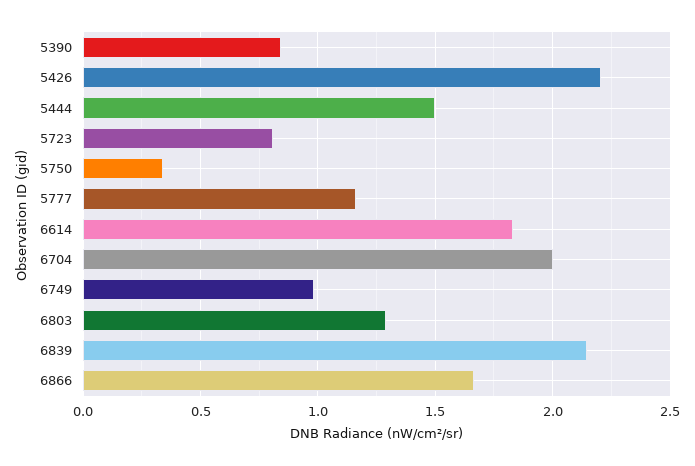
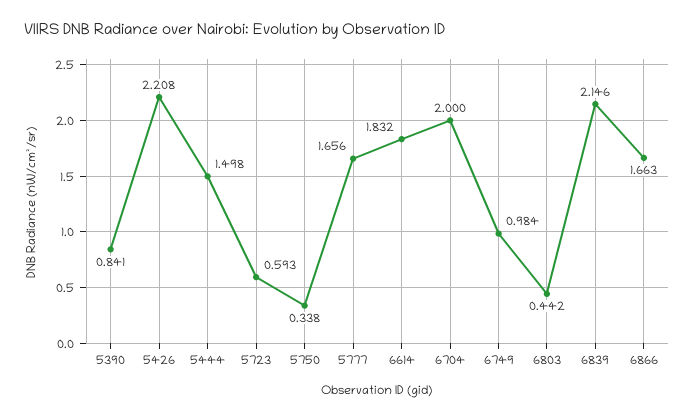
  {
    "5390": 0.841,
    "5426": 2.208,
    "5444": 1.498,
-   "5723": 0.8,
+   "5723": 0.593,
    "5750": 0.338,
-   "5777": 1.15,
+   "5777": 1.656,
    "6614": 1.832,
    "6704": 2,
    "6749": 0.984,
-   "6803": 1.3,
+   "6803": 0.442,
    "6839": 2.146,
    "6866": 1.663
  }

